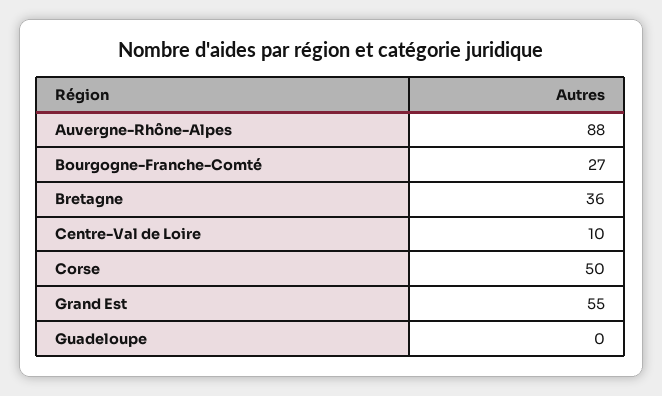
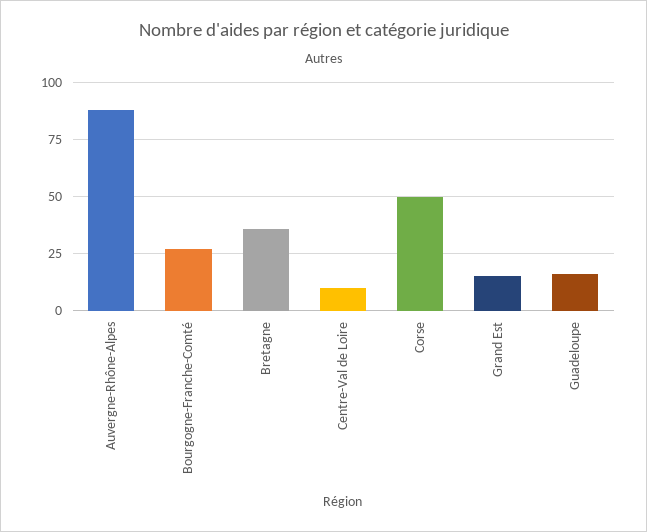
  {
    "Auvergne-Rhône-Alpes": 88,
    "Bourgogne-Franche-Comté": 27,
    "Bretagne": 36,
    "Centre-Val de Loire": 10,
    "Corse": 50,
-   "Grand Est": 55,
+   "Grand Est": 15,
-   "Guadeloupe": 0
+   "Guadeloupe": 15
  }

